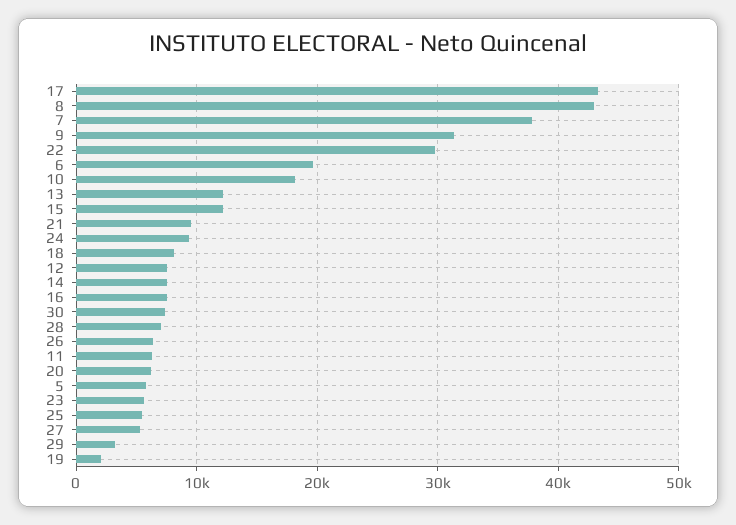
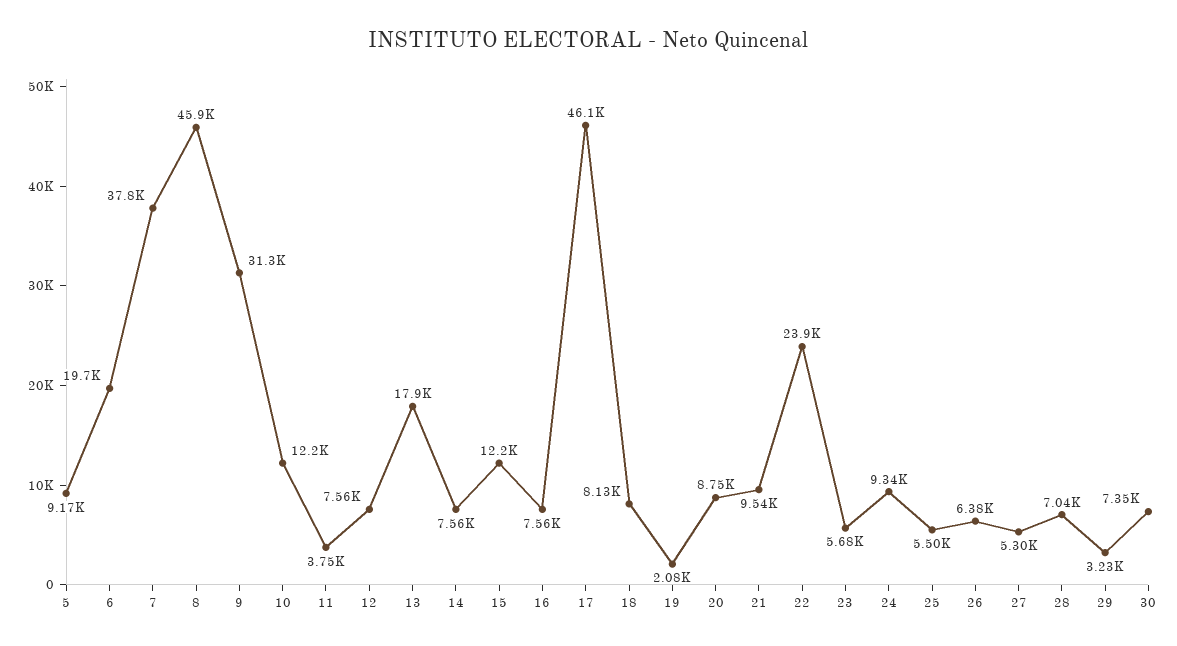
  {
-   "17": 43000,
+   "17": 46100,
-   "8": 43000,
+   "8": 45900,
    "7": 37800,
    "9": 31300,
-   "22": 30000,
+   "22": 23900,
    "6": 19700,
-   "10": 18000,
+   "10": 12200,
-   "13": 12000,
+   "13": 17900,
    "15": 12200,
    "21": 9540,
    "24": 9340,
    "18": 8130,
    "12": 7560,
    "14": 7560,
    "16": 7560,
    "30": 7350,
    "28": 7040,
    "26": 6380,
-   "11": 6000,
+   "11": 3750,
-   "20": 6000,
+   "20": 8750,
-   "5": 6000,
+   "5": 9170,
    "23": 5680,
    "25": 5500,
    "27": 5300,
    "29": 3230,
    "19": 2080
  }

